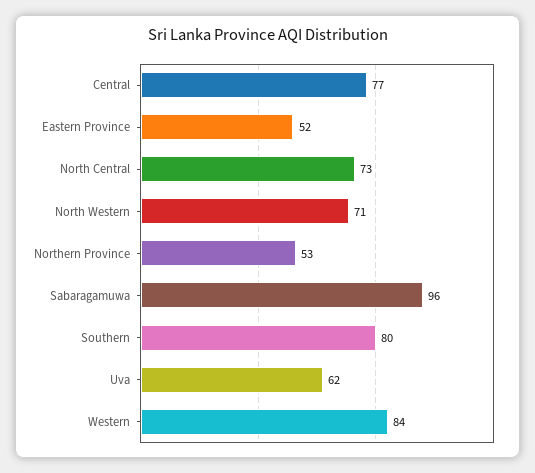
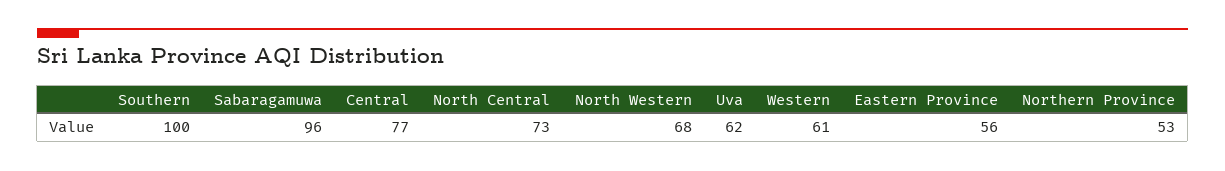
  {
    "Central": 77,
-   "Eastern Province": 52,
+   "Eastern Province": 56,
    "North Central": 73,
-   "North Western": 71,
+   "North Western": 68,
    "Northern Province": 53,
    "Sabaragamuwa": 96,
-   "Southern": 80,
+   "Southern": 100,
    "Uva": 62,
-   "Western": 84
+   "Western": 61
  }

